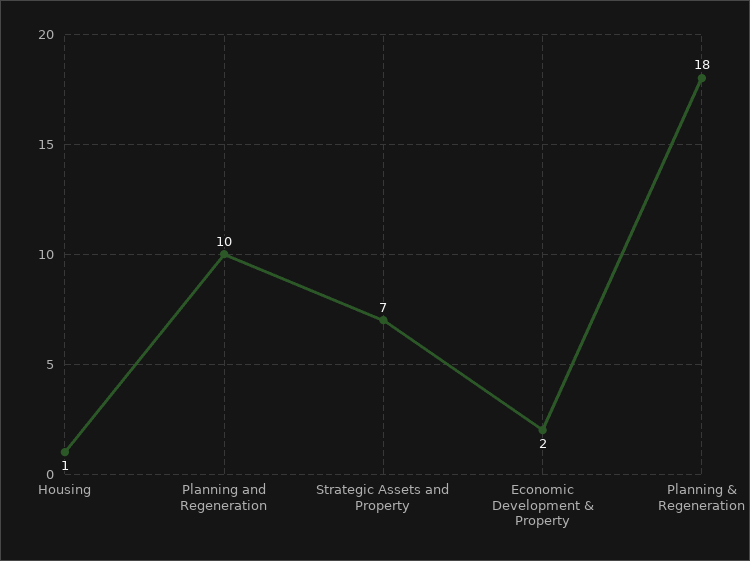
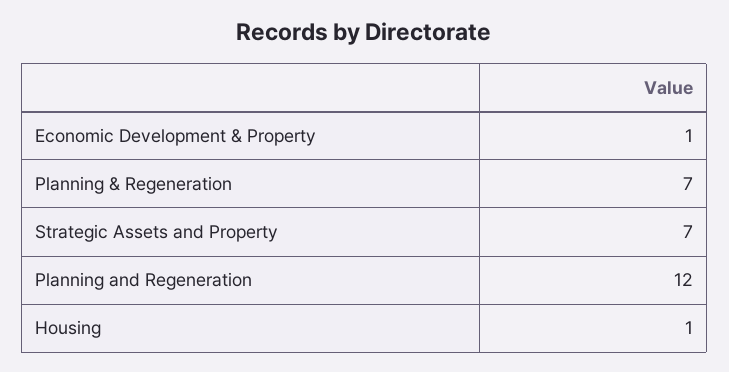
  {
    "Housing": 1,
-   "Planning and Regeneration": 10,
+   "Planning and Regeneration": 12,
    "Strategic Assets and Property": 7,
-   "Economic Development & Property": 2,
+   "Economic Development & Property": 1,
-   "Planning & Regeneration": 18
+   "Planning & Regeneration": 7
  }

